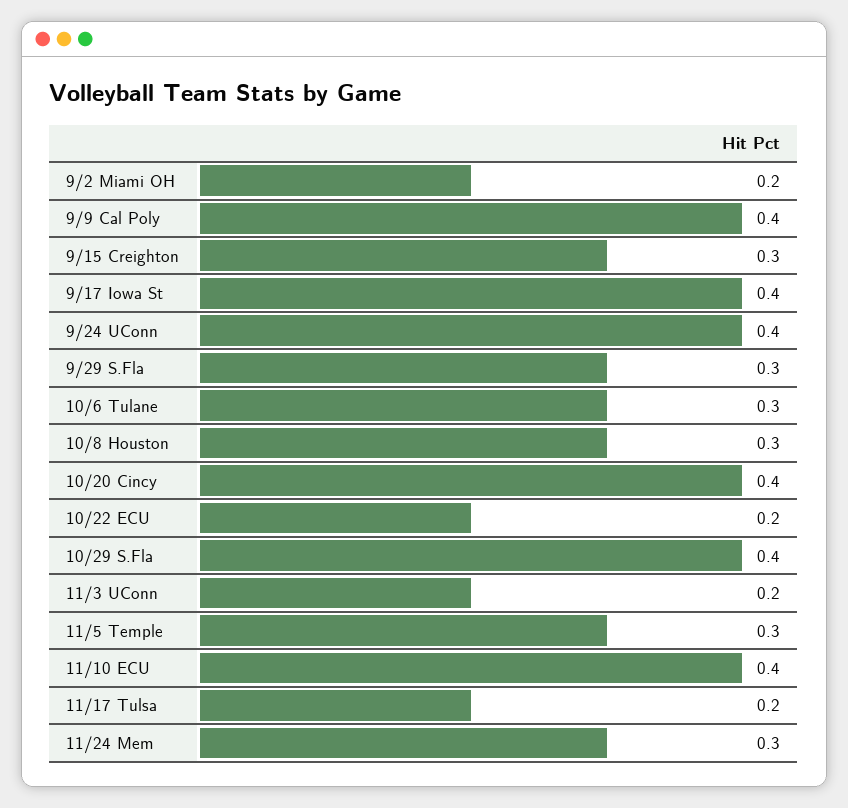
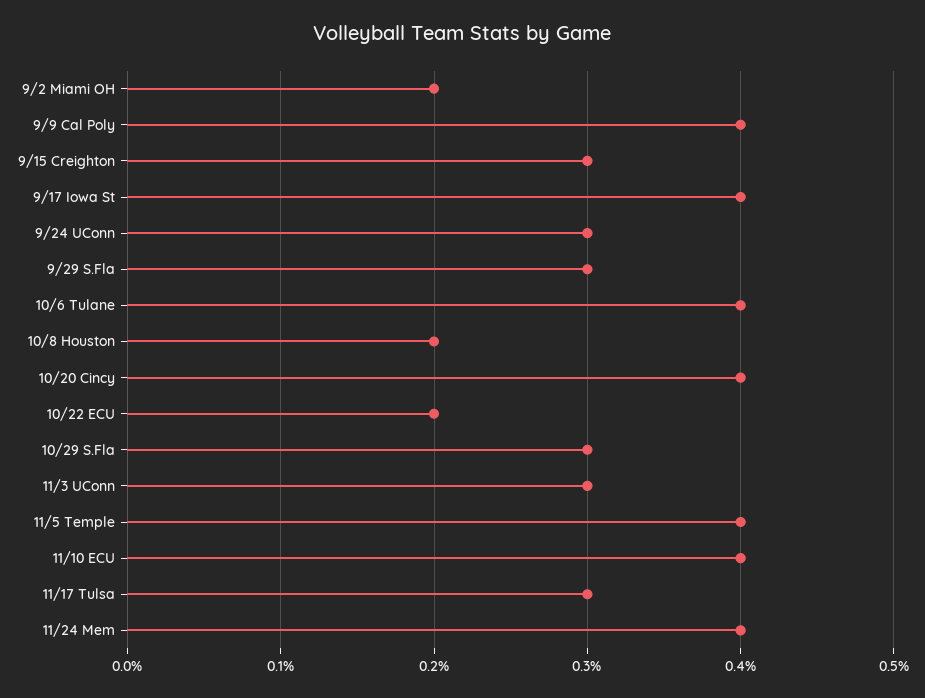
  {
    "9/2 Miami OH": 0.2,
    "9/9 Cal Poly": 0.4,
    "9/15 Creighton": 0.3,
    "9/17 Iowa St": 0.4,
-   "9/24 UConn": 0.4,
+   "9/24 UConn": 0.3,
    "9/29 S.Fla": 0.3,
-   "10/6 Tulane": 0.3,
+   "10/6 Tulane": 0.4,
-   "10/8 Houston": 0.3,
+   "10/8 Houston": 0.2,
    "10/20 Cincy": 0.4,
    "10/22 ECU": 0.2,
-   "10/29 S.Fla": 0.4,
+   "10/29 S.Fla": 0.3,
-   "11/3 UConn": 0.2,
+   "11/3 UConn": 0.3,
-   "11/5 Temple": 0.3,
+   "11/5 Temple": 0.4,
    "11/10 ECU": 0.4,
-   "11/17 Tulsa": 0.2,
+   "11/17 Tulsa": 0.3,
-   "11/24 Mem": 0.3
+   "11/24 Mem": 0.4
  }

